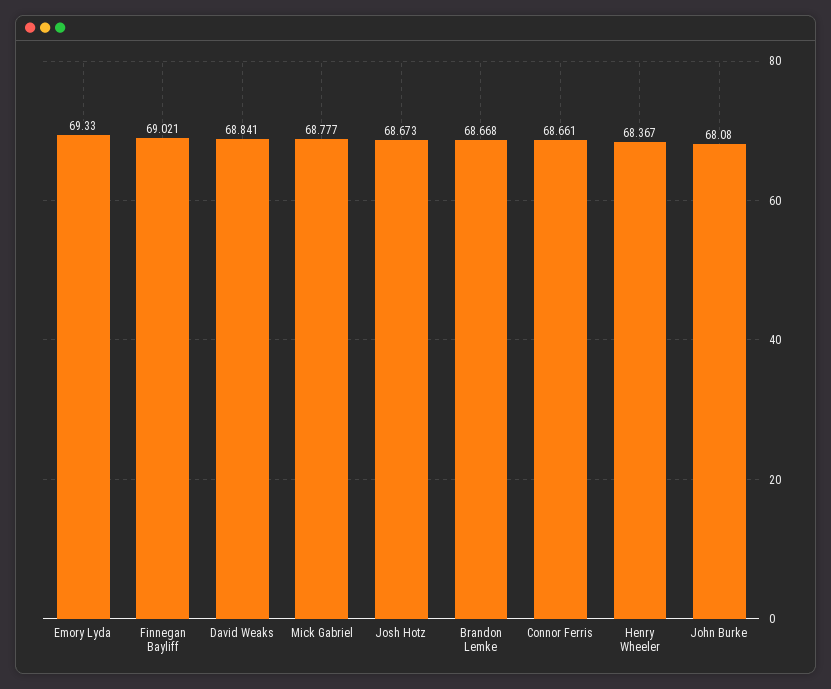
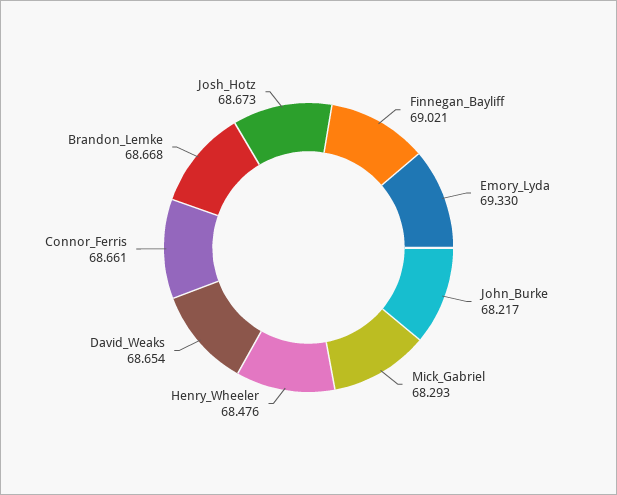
  {
    "Emory Lyda": 69.33,
    "Finnegan Bayliff": 69.021,
-   "David Weaks": 68.841,
+   "David Weaks": 68.654,
-   "Mick Gabriel": 68.777,
+   "Mick Gabriel": 68.293,
    "Josh Hotz": 68.673,
    "Brandon Lemke": 68.668,
    "Connor Ferris": 68.661,
-   "Henry Wheeler": 68.367,
+   "Henry Wheeler": 68.476,
-   "John Burke": 68.08
+   "John Burke": 68.217
  }

